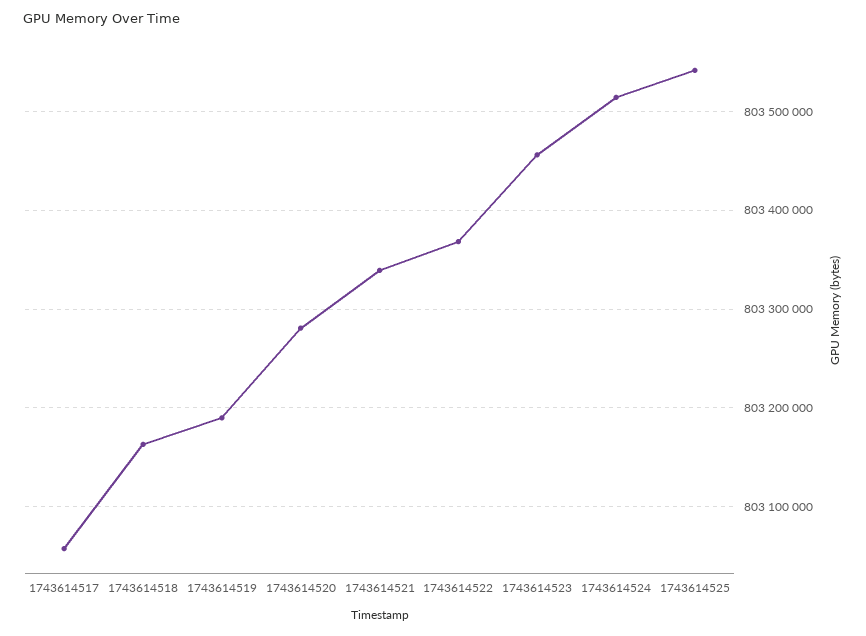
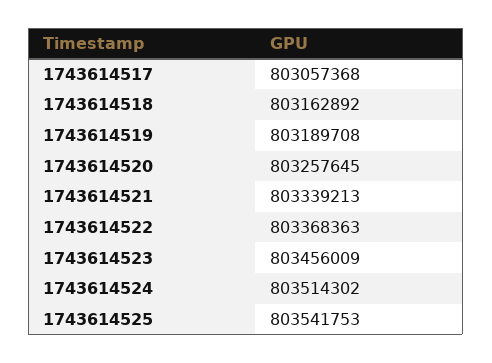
  {
    "1743614517": 803057368,
    "1743614518": 803162892,
    "1743614519": 803189708,
-   "1743614520": 803280000,
+   "1743614520": 803257645,
    "1743614521": 803339213,
    "1743614522": 803368363,
    "1743614523": 803456009,
    "1743614524": 803514302,
    "1743614525": 803541753
  }

